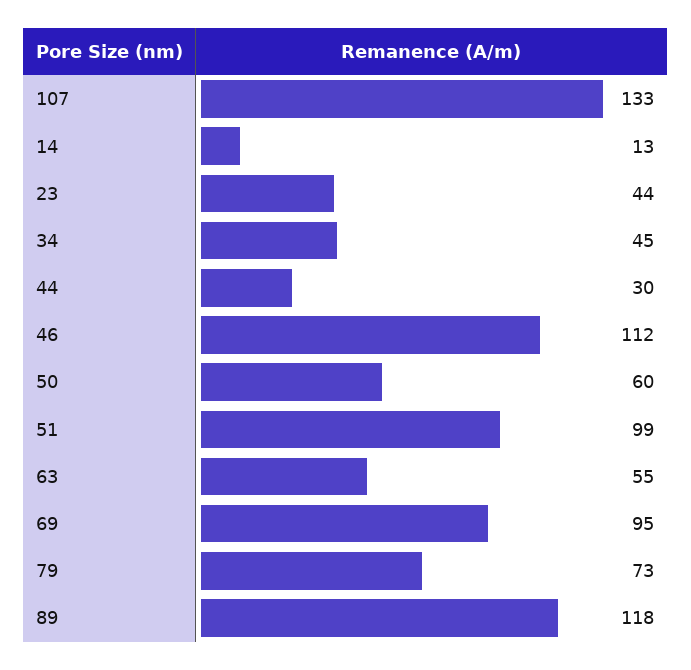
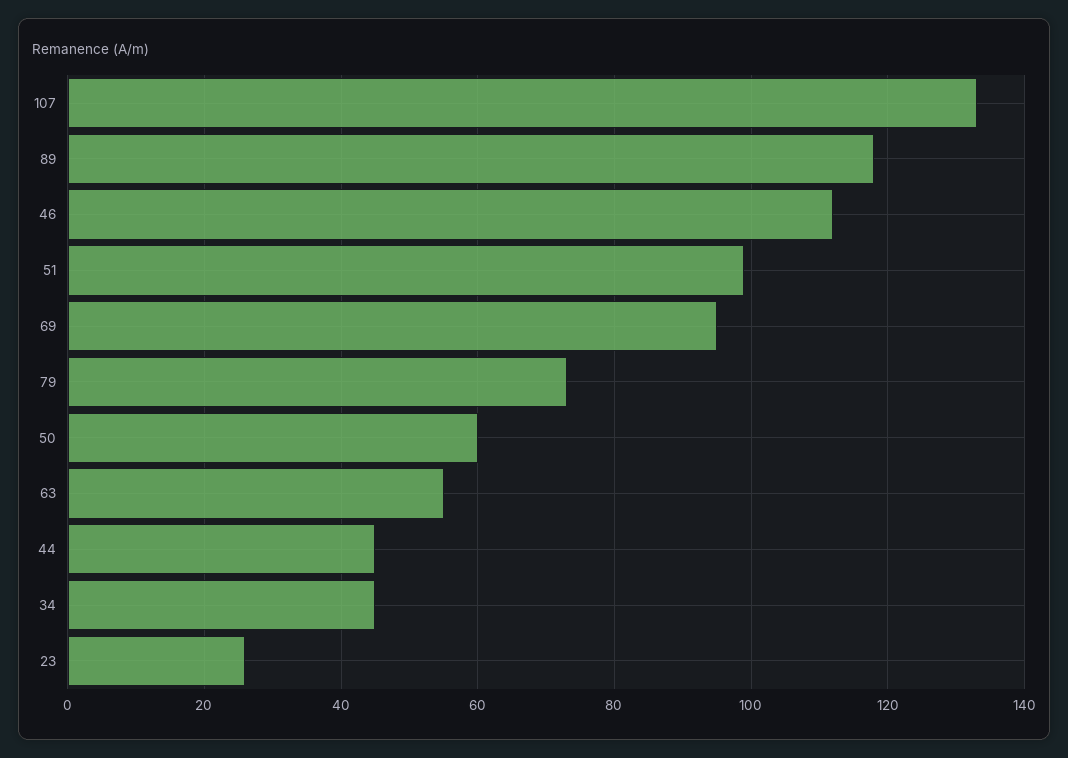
  {
    "107": 133,
-   "14": 13,
-   "23": 44,
+   "23": 25,
    "34": 45,
-   "44": 30,
+   "44": 45,
    "46": 112,
    "50": 60,
    "51": 99,
    "63": 55,
    "69": 95,
    "79": 73,
    "89": 118
  }

